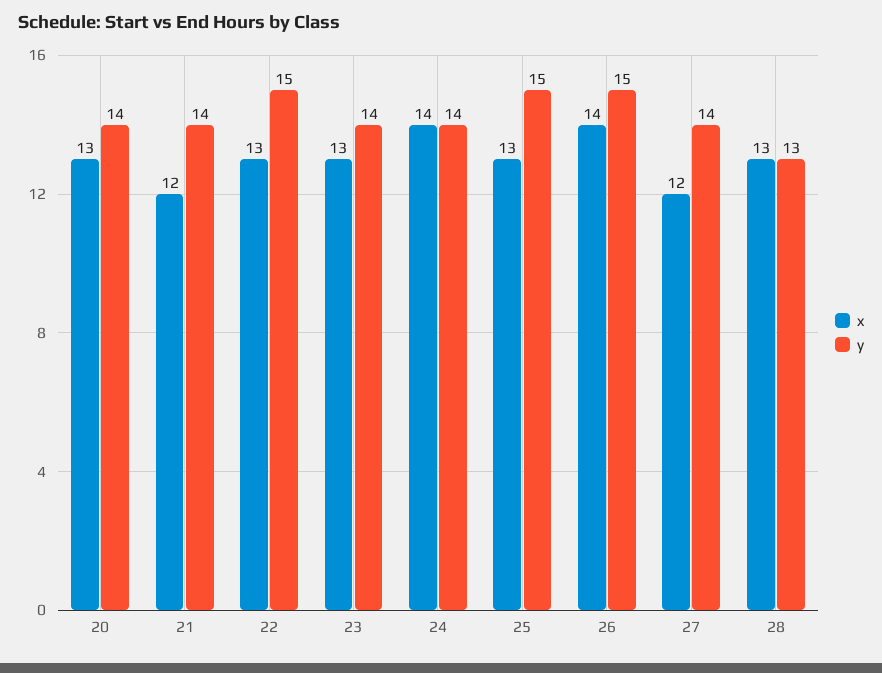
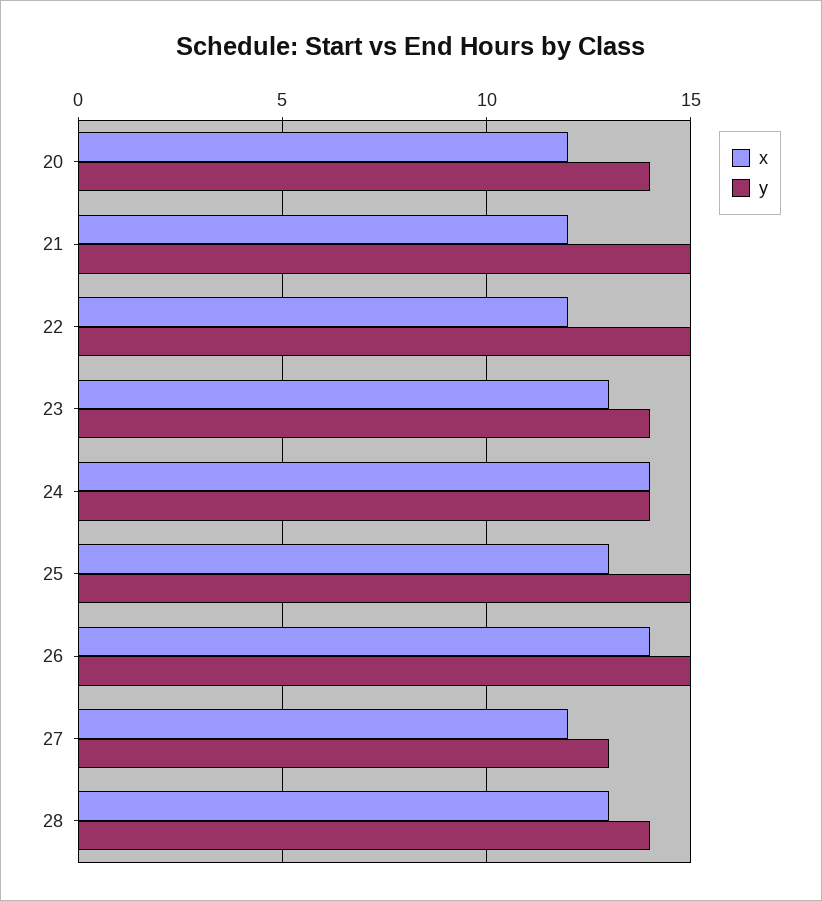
  {
    "x": {
-     "20": 13,
+     "20": 12,
      "21": 12,
-     "22": 13,
+     "22": 12,
      "23": 13,
      "24": 14,
      "25": 13,
      "26": 14,
      "27": 12,
      "28": 13
    },
    "y": {
      "20": 14,
-     "21": 14,
+     "21": 15,
      "22": 15,
      "23": 14,
      "24": 14,
      "25": 15,
      "26": 15,
-     "27": 14,
+     "27": 13,
-     "28": 13
+     "28": 14
    }
  }

